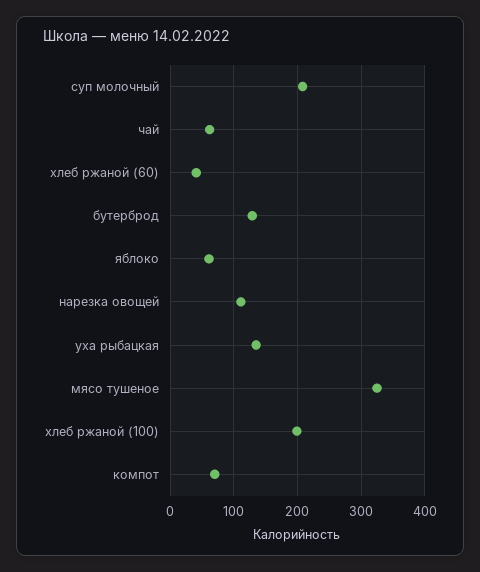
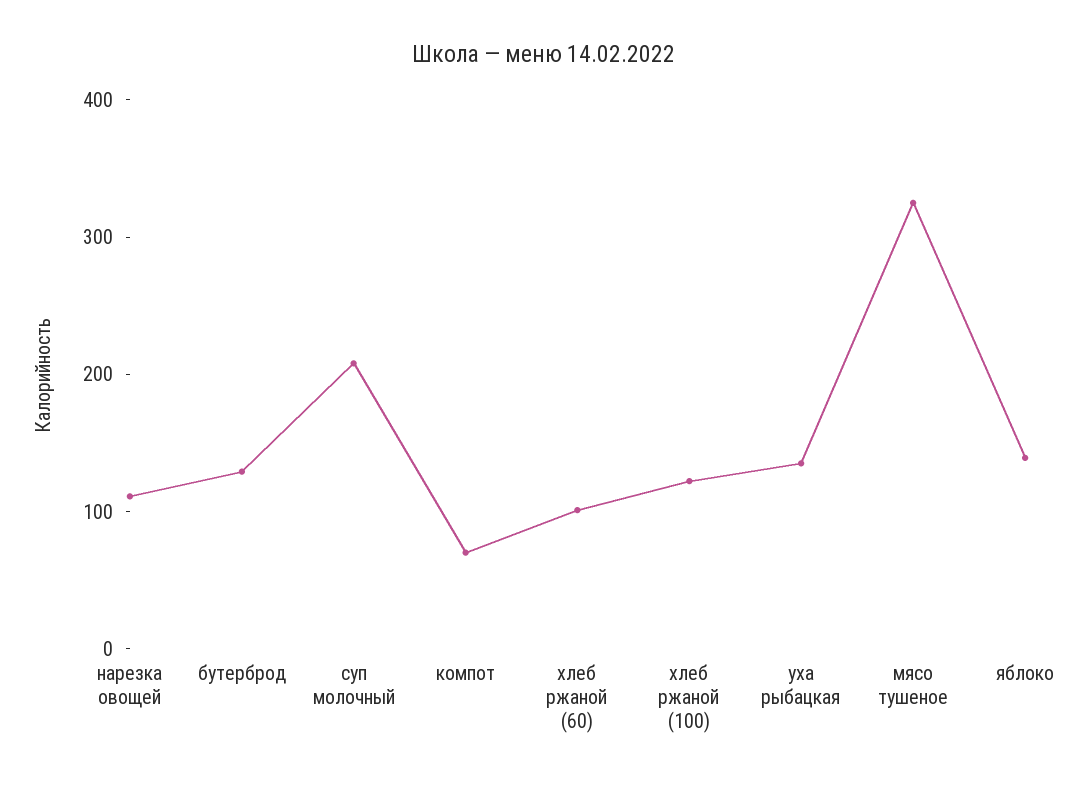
  {
    "суп молочный": 210,
-   "чай": 60,
-   "хлеб ржаной (60)": 40,
+   "хлеб ржаной (60)": 100,
    "бутерброд": 130,
-   "яблоко": 60,
+   "яблоко": 140,
    "нарезка овощей": 110,
    "уха рыбацкая": 140,
    "мясо тушеное": 330,
-   "хлеб ржаной (100)": 200,
+   "хлеб ржаной (100)": 120,
    "компот": 70
  }

